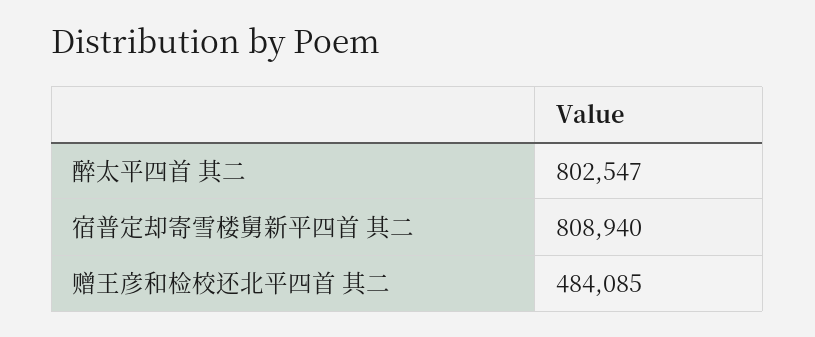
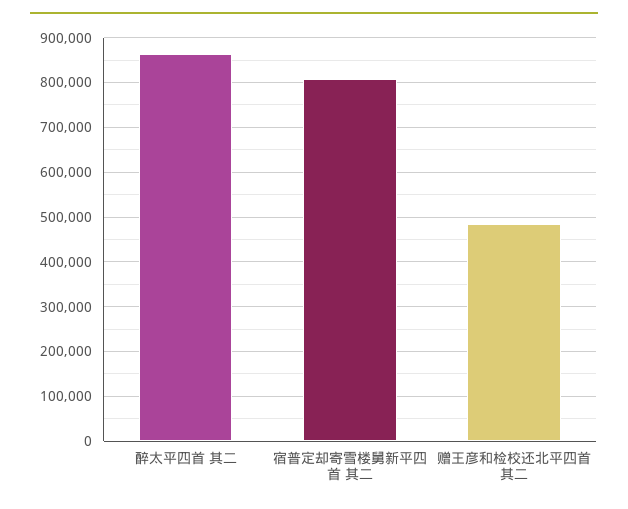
  {
-   "醉太平四首 其二": 802547,
+   "醉太平四首 其二": 860000,
    "宿普定却寄雪楼舅新平四首 其二": 808940,
    "赠王彦和检校还北平四首 其二": 484085
  }

